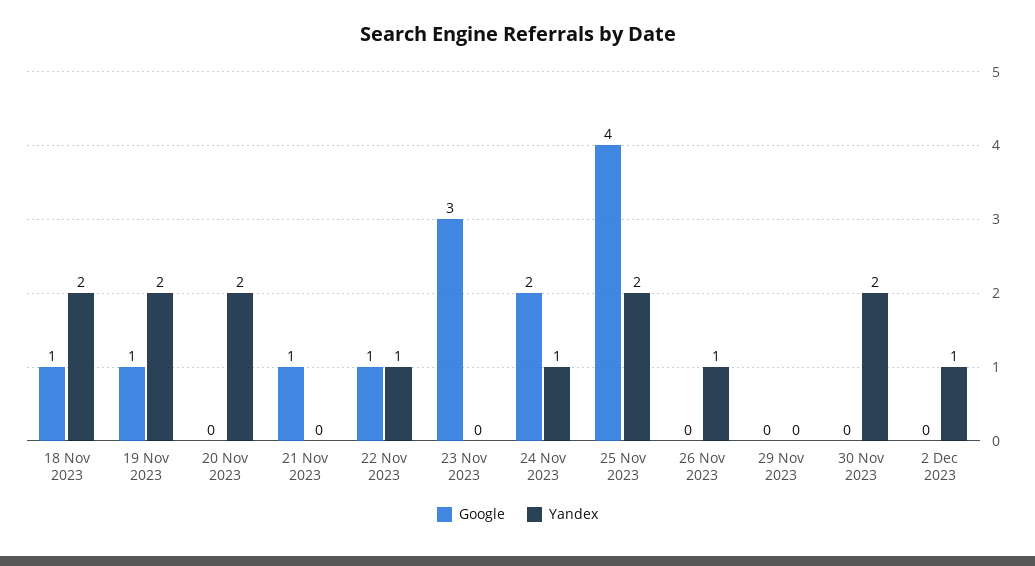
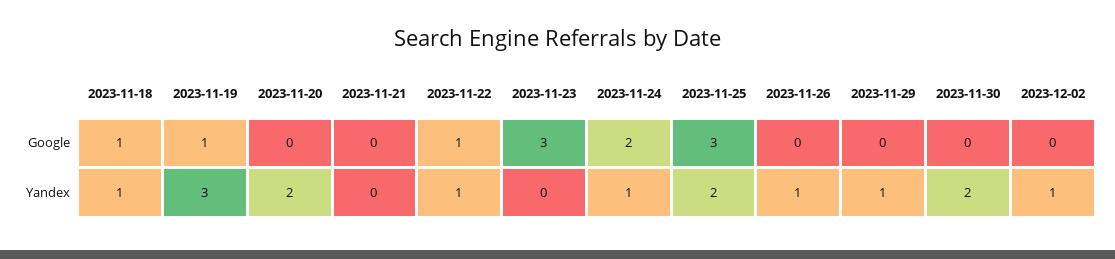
  {
    "Google": {
      "18 Nov 2023": 1,
      "19 Nov 2023": 1,
      "20 Nov 2023": 0,
-     "21 Nov 2023": 1,
+     "21 Nov 2023": 0,
      "22 Nov 2023": 1,
      "23 Nov 2023": 3,
      "24 Nov 2023": 2,
-     "25 Nov 2023": 4,
+     "25 Nov 2023": 3,
      "26 Nov 2023": 0,
      "29 Nov 2023": 0,
      "30 Nov 2023": 0,
      "2 Dec 2023": 0
    },
    "Yandex": {
-     "18 Nov 2023": 2,
+     "18 Nov 2023": 1,
-     "19 Nov 2023": 2,
+     "19 Nov 2023": 3,
      "20 Nov 2023": 2,
      "21 Nov 2023": 0,
      "22 Nov 2023": 1,
      "23 Nov 2023": 0,
      "24 Nov 2023": 1,
      "25 Nov 2023": 2,
      "26 Nov 2023": 1,
-     "29 Nov 2023": 0,
+     "29 Nov 2023": 1,
      "30 Nov 2023": 2,
      "2 Dec 2023": 1
    }
  }

